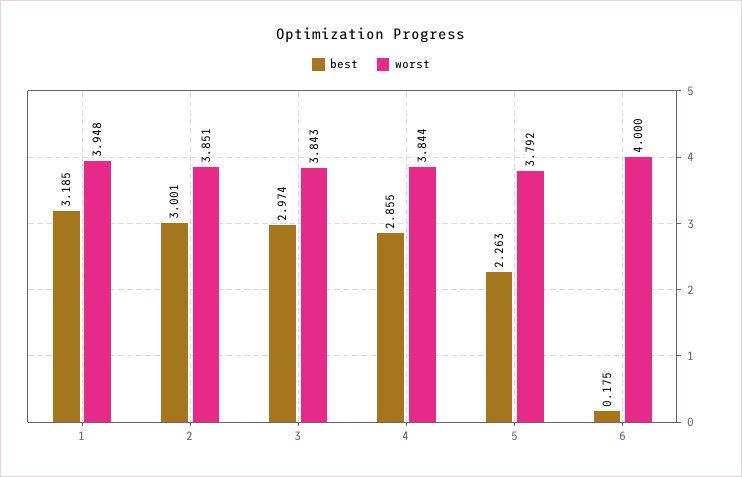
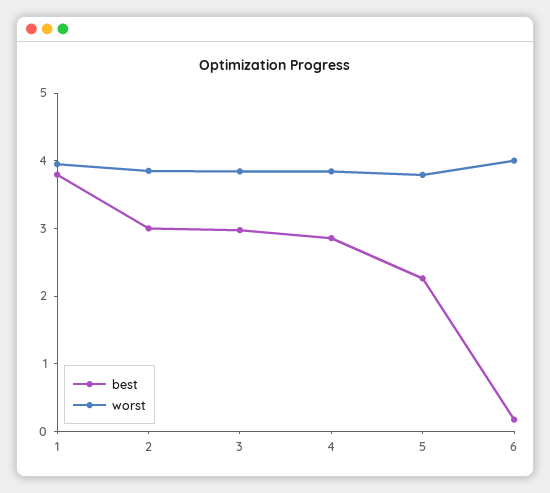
  {
    "best": {
-     "1": 3.185,
+     "1": 3.8,
      "2": 3.001,
      "3": 2.974,
      "4": 2.855,
      "5": 2.263,
      "6": 0.175
    },
    "worst": {
      "1": 3.948,
      "2": 3.851,
      "3": 3.843,
      "4": 3.844,
      "5": 3.792,
      "6": 4
    }
  }

